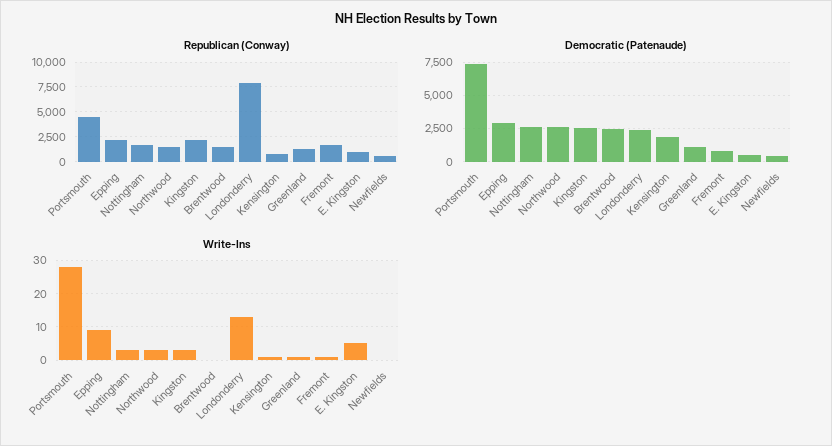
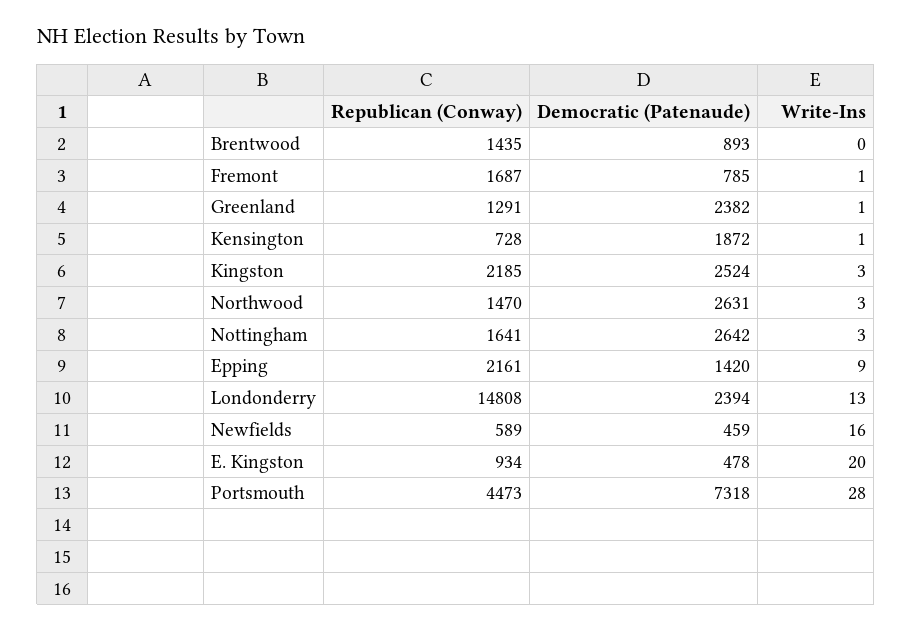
  {
    "Republican (Conway)": {
      "Portsmouth": 4473,
      "Epping": 2161,
      "Nottingham": 1641,
      "Northwood": 1470,
      "Kingston": 2185,
      "Brentwood": 1435,
-     "Londonderry": 7500,
+     "Londonderry": 14808,
      "Kensington": 728,
      "Greenland": 1291,
      "Fremont": 1687,
      "E. Kingston": 934,
      "Newfields": 589
    },
    "Democratic (Patenaude)": {
      "Portsmouth": 7318,
-     "Epping": 3000,
+     "Epping": 1420,
      "Nottingham": 2642,
      "Northwood": 2631,
      "Kingston": 2524,
-     "Brentwood": 2500,
+     "Brentwood": 893,
      "Londonderry": 2394,
      "Kensington": 1872,
-     "Greenland": 1000,
+     "Greenland": 2382,
      "Fremont": 785,
      "E. Kingston": 478,
      "Newfields": 459
    },
    "Write-Ins": {
      "Portsmouth": 28,
      "Epping": 9,
      "Nottingham": 3,
      "Northwood": 3,
      "Kingston": 3,
      "Brentwood": 0,
      "Londonderry": 13,
      "Kensington": 1,
      "Greenland": 1,
      "Fremont": 1,
-     "E. Kingston": 5,
+     "E. Kingston": 20,
-     "Newfields": 0
+     "Newfields": 16
    }
  }

